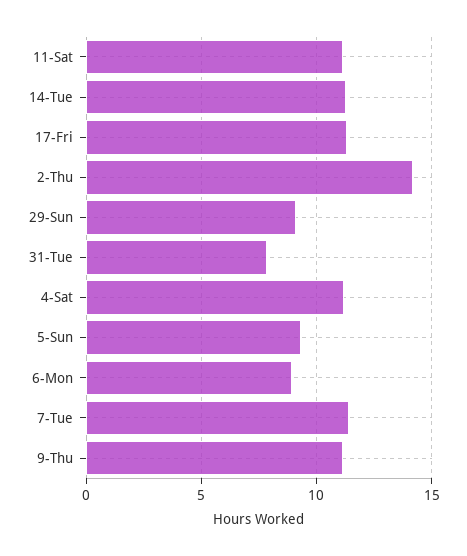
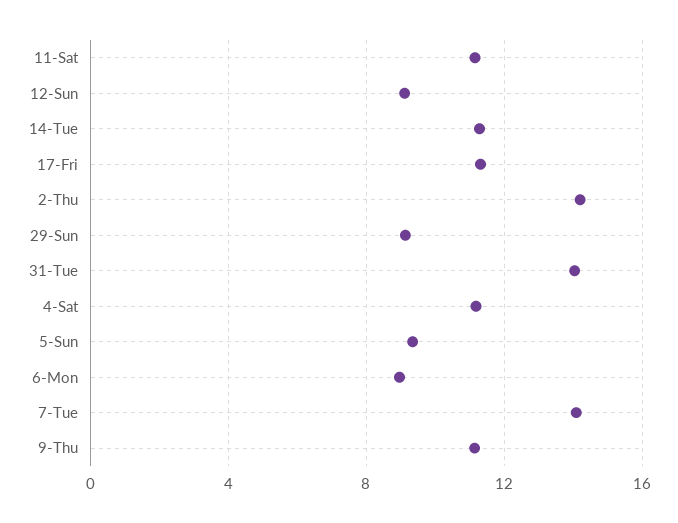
  {
    "11-Sat": 11,
    "14-Tue": 11.5,
    "17-Fri": 11.5,
    "2-Thu": 14,
    "29-Sun": 9,
-   "31-Tue": 8,
+   "31-Tue": 14,
    "4-Sat": 11,
    "5-Sun": 9.5,
    "6-Mon": 9,
-   "7-Tue": 11.5,
+   "7-Tue": 14,
-   "9-Thu": 11
+   "9-Thu": 11,
+   "12-Sun": 9
  }

